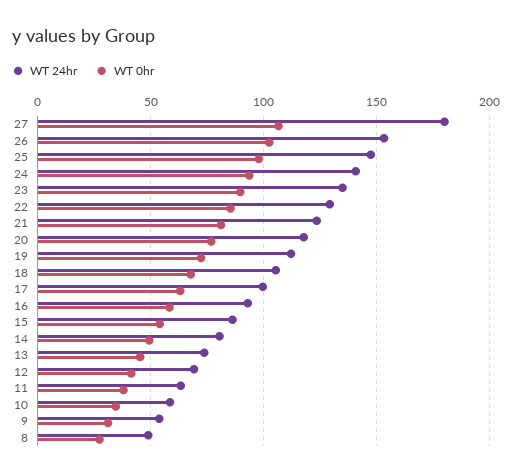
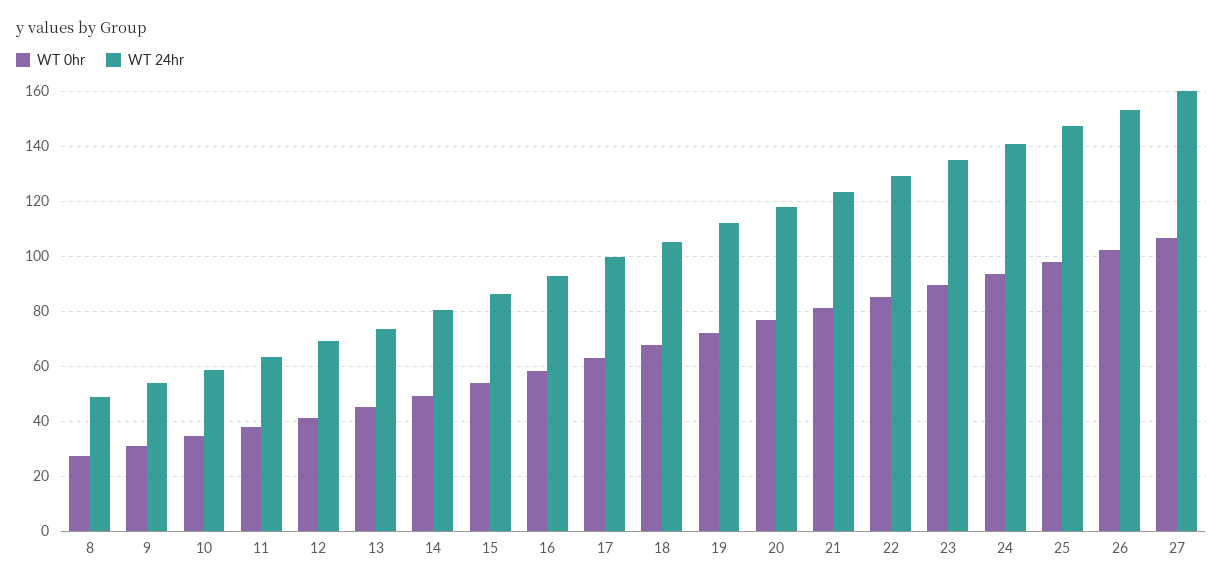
  {
    "WT 24hr": {
-     "27": 180,
+     "27": 160,
      "26": 152.5,
      "25": 147.5,
      "24": 140,
      "23": 135,
      "22": 130,
      "21": 122.5,
      "20": 117.5,
      "19": 112.5,
      "18": 105,
      "17": 100,
      "16": 92.5,
      "15": 85,
      "14": 80,
      "13": 72.5,
      "12": 70,
      "11": 62.5,
      "10": 57.5,
      "9": 55,
      "8": 50
    },
    "WT 0hr": {
      "27": 107.5,
      "26": 102.5,
      "25": 97.5,
      "24": 92.5,
      "23": 90,
      "22": 85,
      "21": 80,
      "20": 77.5,
      "19": 72.5,
      "18": 67.5,
      "17": 62.5,
      "16": 57.5,
      "15": 55,
      "14": 50,
      "13": 45,
      "12": 42.5,
      "11": 37.5,
      "10": 35,
      "9": 30,
      "8": 27.5
    }
  }

